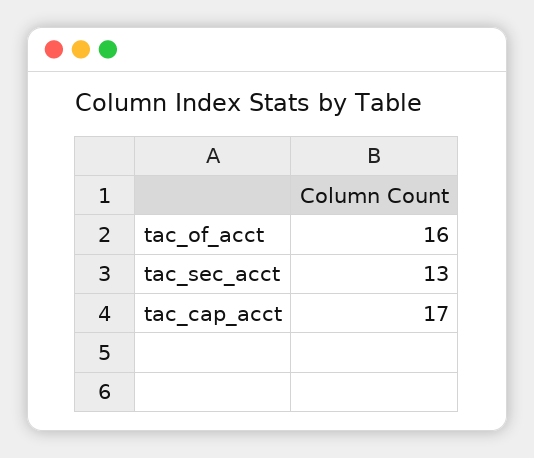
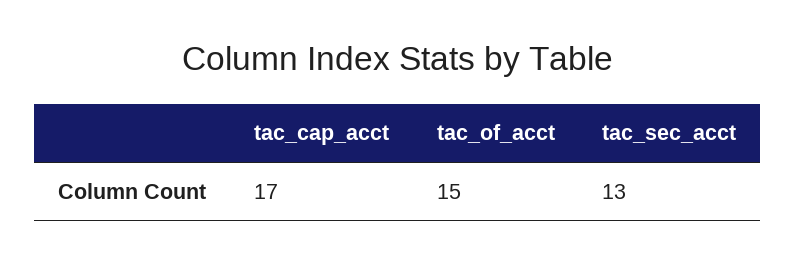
  {
-   "tac_of_acct": 16,
+   "tac_of_acct": 15,
    "tac_sec_acct": 13,
    "tac_cap_acct": 17
  }

